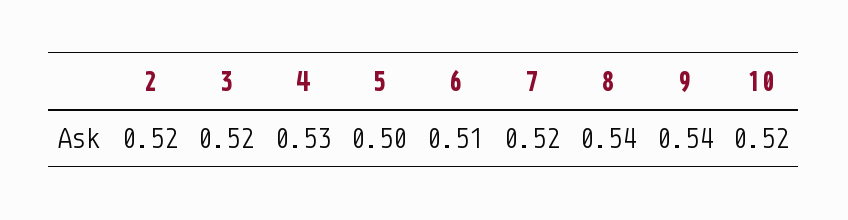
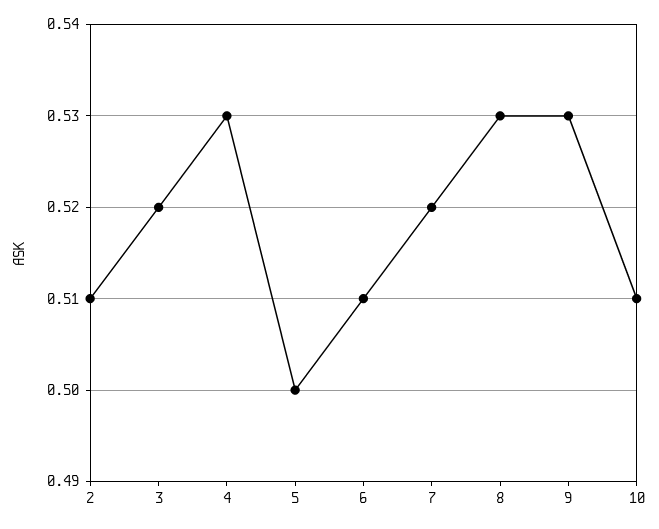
  {
-   "2": 0.52,
+   "2": 0.51,
    "3": 0.52,
    "4": 0.53,
    "5": 0.5,
    "6": 0.51,
    "7": 0.52,
-   "8": 0.54,
+   "8": 0.53,
-   "9": 0.54,
+   "9": 0.53,
-   "10": 0.52
+   "10": 0.51
  }

